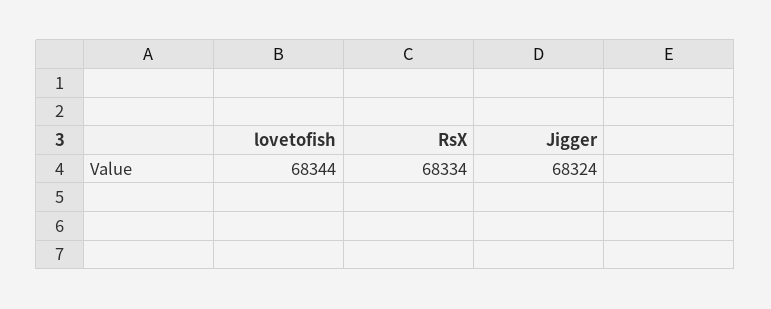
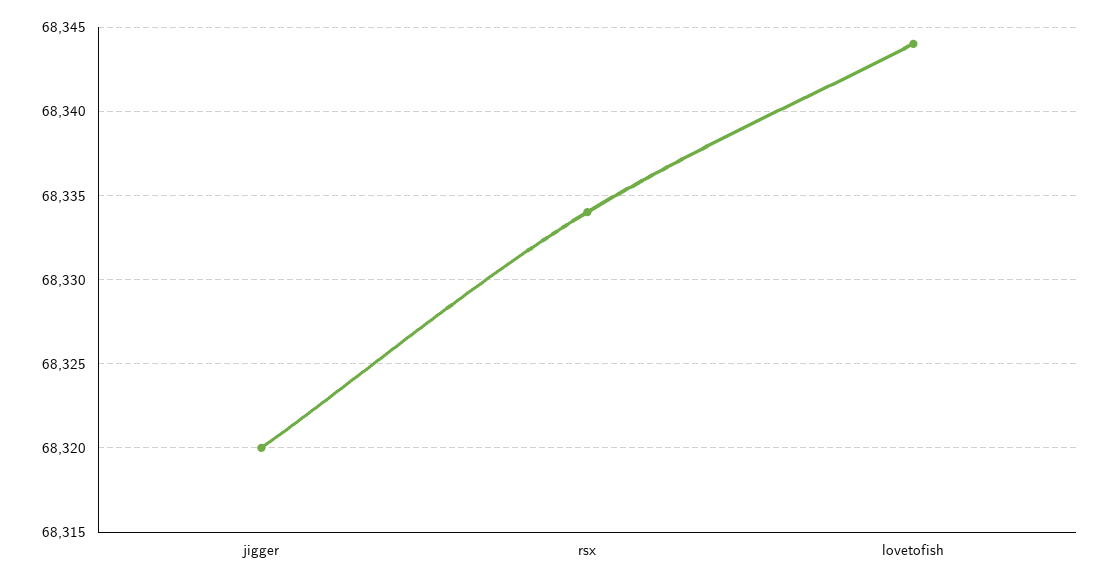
  {
    "lovetofish": 68344,
    "RsX": 68334,
-   "Jigger": 68324
+   "Jigger": 68320
  }

